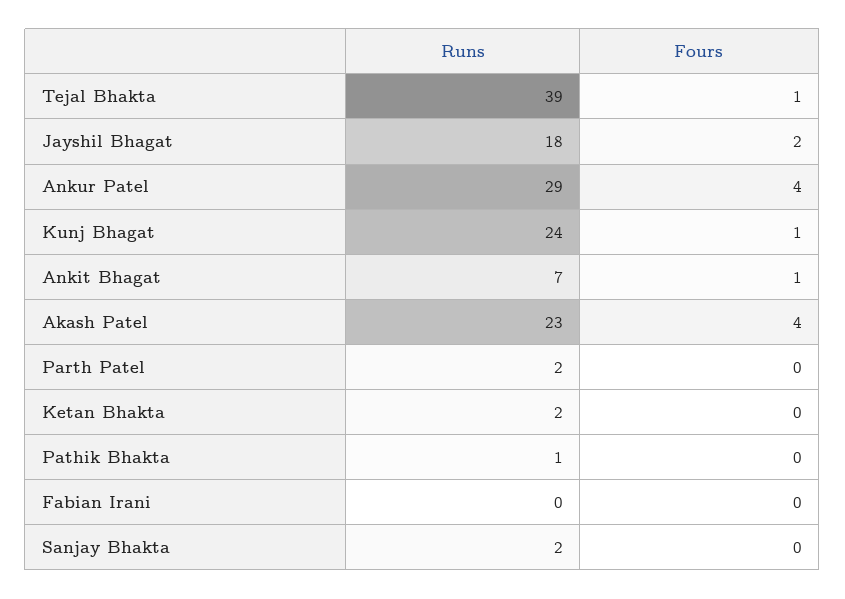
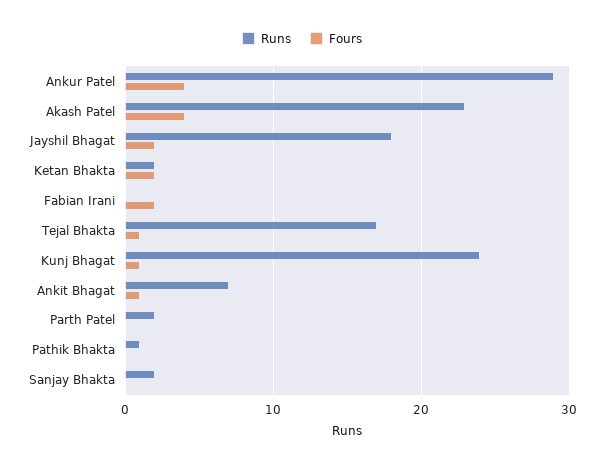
  {
    "Runs": {
-     "Tejal Bhakta": 39,
+     "Tejal Bhakta": 17,
      "Jayshil Bhagat": 18,
      "Ankur Patel": 29,
      "Kunj Bhagat": 24,
      "Ankit Bhagat": 7,
      "Akash Patel": 23,
      "Parth Patel": 2,
      "Ketan Bhakta": 2,
      "Pathik Bhakta": 1,
      "Fabian Irani": 0,
      "Sanjay Bhakta": 2
    },
    "Fours": {
      "Tejal Bhakta": 1,
      "Jayshil Bhagat": 2,
      "Ankur Patel": 4,
      "Kunj Bhagat": 1,
      "Ankit Bhagat": 1,
      "Akash Patel": 4,
      "Parth Patel": 0,
-     "Ketan Bhakta": 0,
+     "Ketan Bhakta": 2,
      "Pathik Bhakta": 0,
-     "Fabian Irani": 0,
+     "Fabian Irani": 2,
      "Sanjay Bhakta": 0
    }
  }

